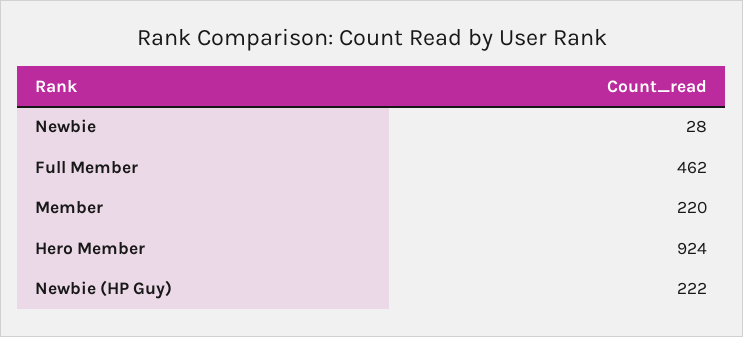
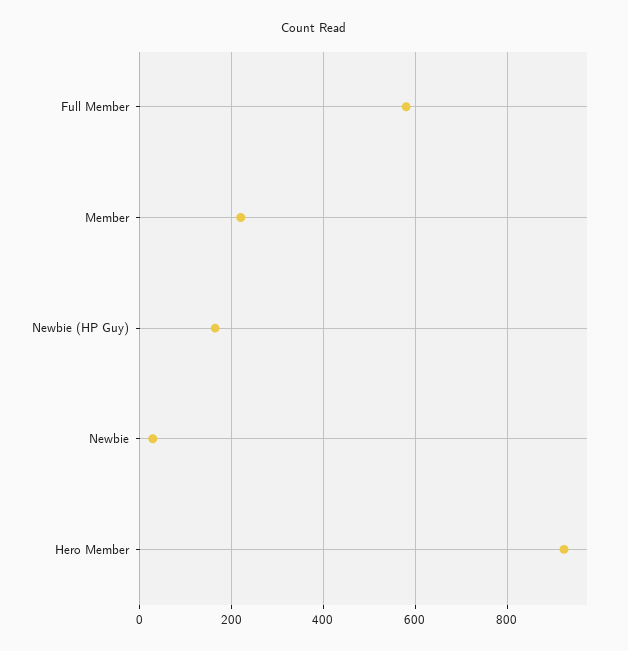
  {
    "Newbie": 28,
-   "Full Member": 462,
+   "Full Member": 580,
    "Member": 220,
    "Hero Member": 924,
-   "Newbie (HP Guy)": 222
+   "Newbie (HP Guy)": 160
  }

